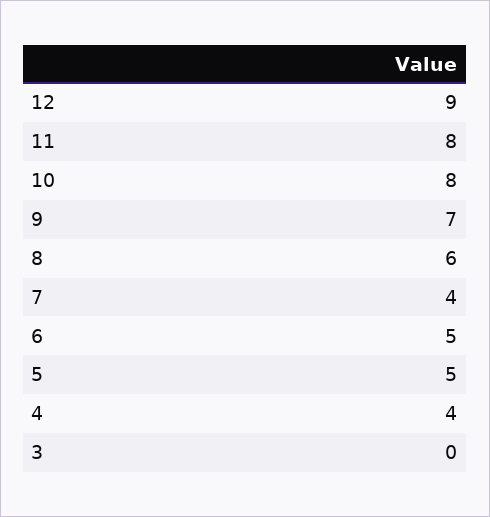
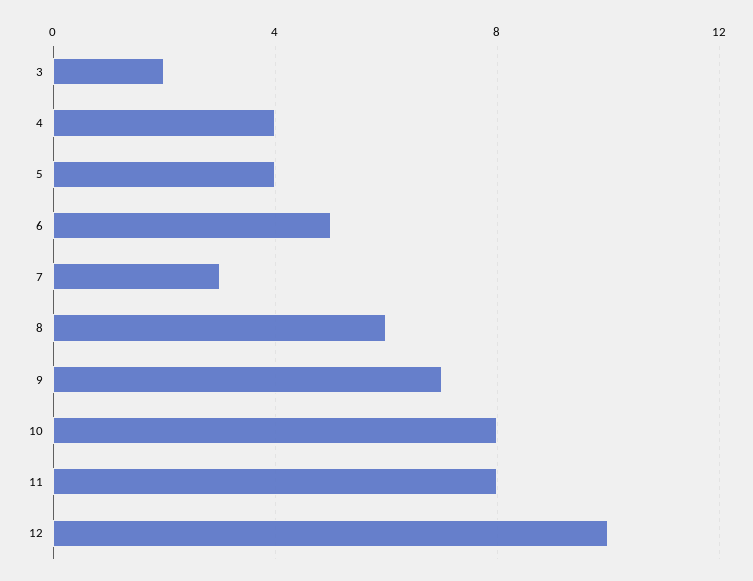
  {
-   "12": 9,
+   "12": 10,
    "11": 8,
    "10": 8,
    "9": 7,
    "8": 6,
-   "7": 4,
+   "7": 3,
    "6": 5,
-   "5": 5,
+   "5": 4,
    "4": 4,
-   "3": 0
+   "3": 2
  }

